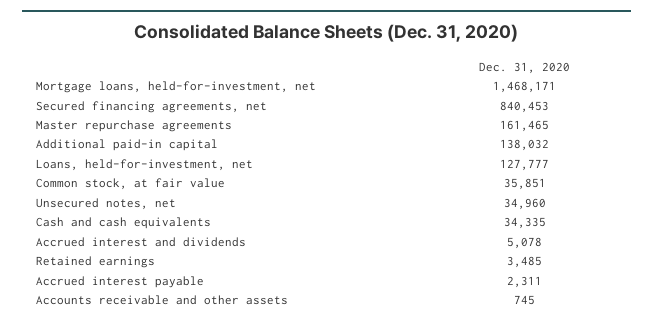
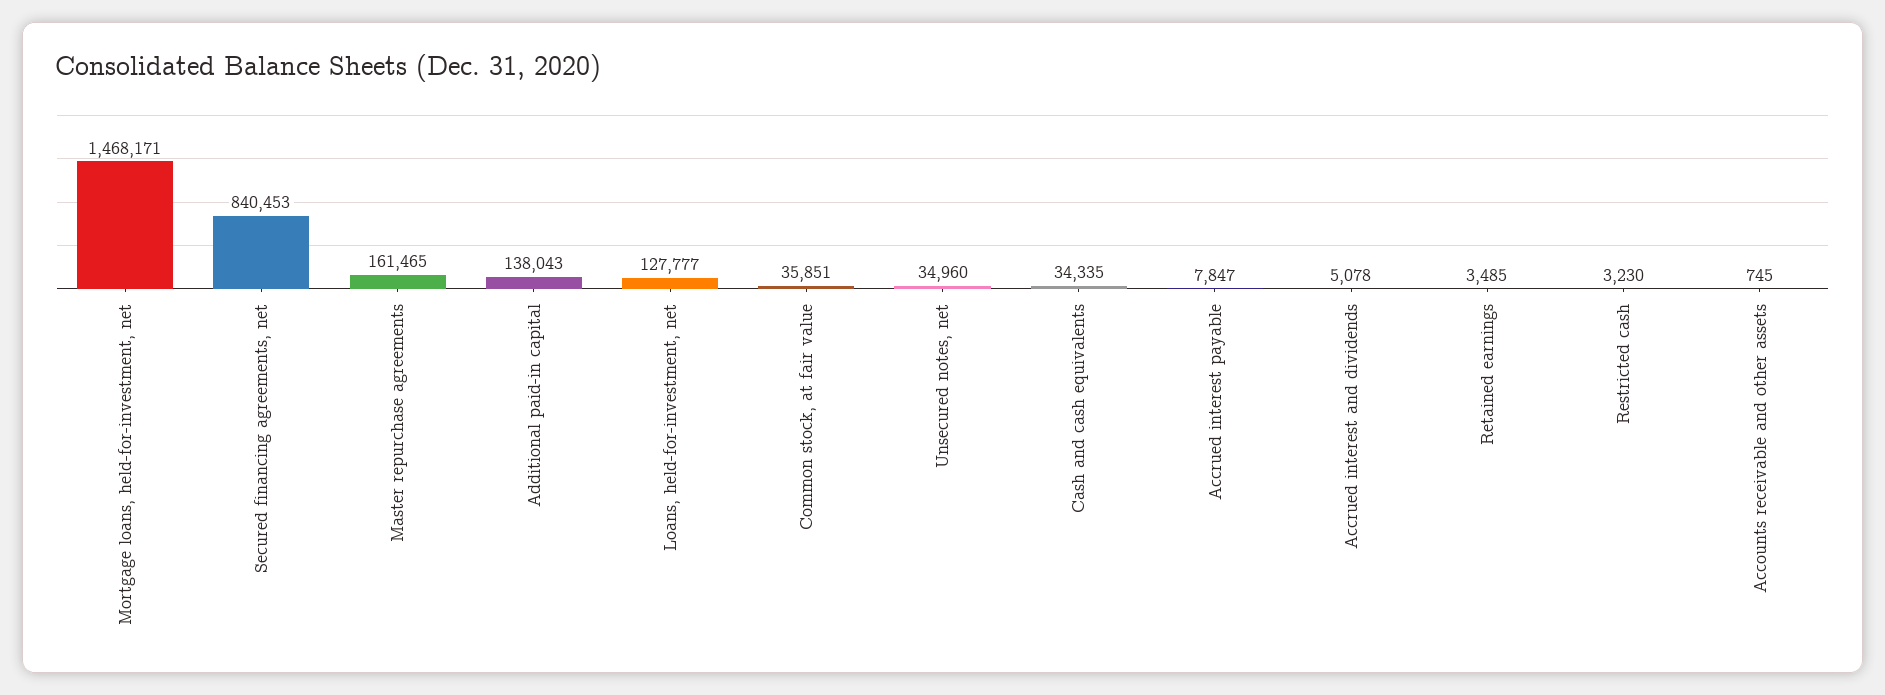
  {
    "Mortgage loans, held-for-investment, net": 1468171,
    "Secured financing agreements, net": 840453,
    "Master repurchase agreements": 161465,
-   "Additional paid-in capital": 138032,
+   "Additional paid-in capital": 138043,
    "Loans, held-for-investment, net": 127777,
    "Common stock, at fair value": 35851,
    "Unsecured notes, net": 34960,
    "Cash and cash equivalents": 34335,
    "Accrued interest and dividends": 5078,
    "Retained earnings": 3485,
-   "Accrued interest payable": 2311,
+   "Accrued interest payable": 7847,
-   "Accounts receivable and other assets": 745
+   "Accounts receivable and other assets": 745,
+   "Restricted cash": 3230
  }

